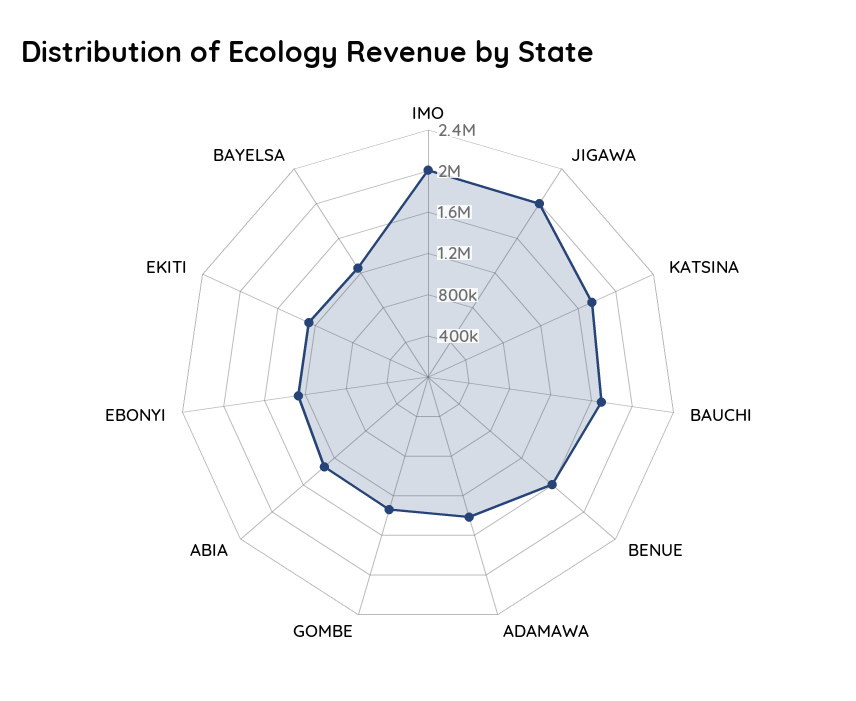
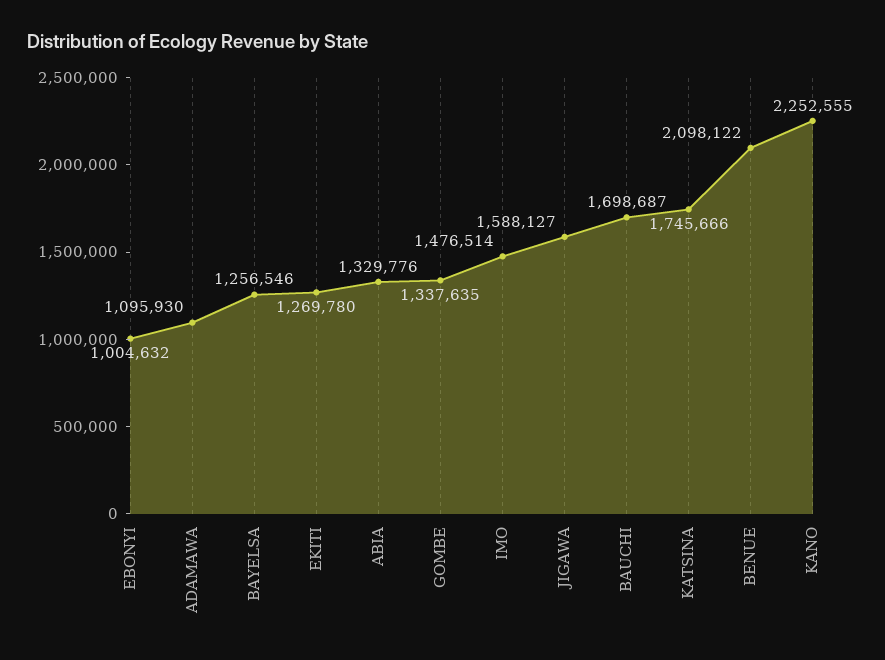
  {
-   "IMO": 2000000,
+   "IMO": 1476514,
-   "JIGAWA": 2000000,
+   "JIGAWA": 1588127,
    "KATSINA": 1745666,
    "BAUCHI": 1698687,
-   "BENUE": 1600000,
+   "BENUE": 2098122,
-   "ADAMAWA": 1400000,
+   "ADAMAWA": 1095930,
    "GOMBE": 1337635,
    "ABIA": 1329776,
-   "EBONYI": 1300000,
+   "EBONYI": 1004632,
    "EKITI": 1269780,
-   "BAYELSA": 1256546
+   "BAYELSA": 1256546,
+   "KANO": 2252555
  }

